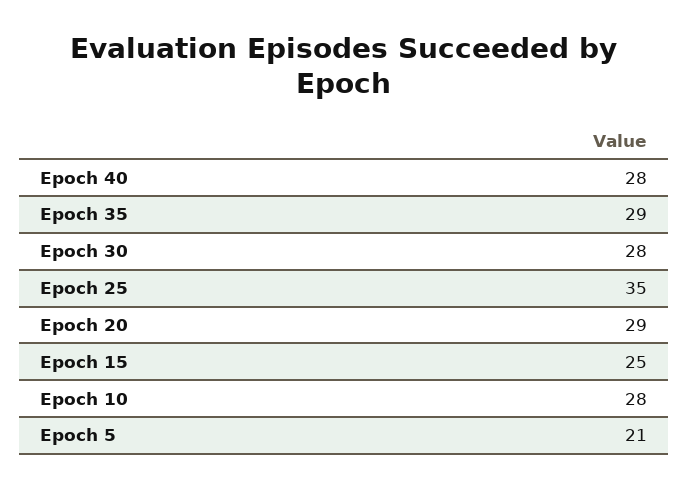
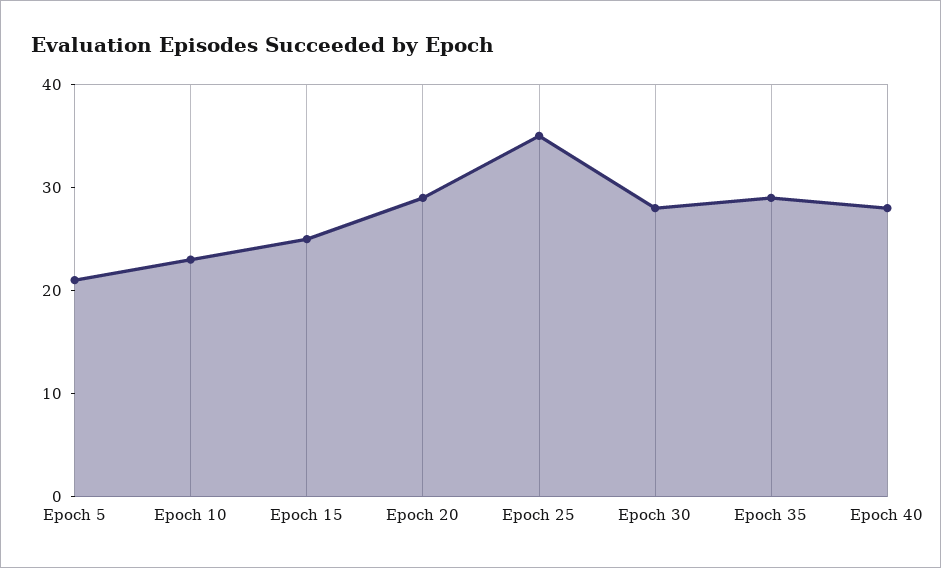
  {
    "Epoch 40": 28,
    "Epoch 35": 29,
    "Epoch 30": 28,
    "Epoch 25": 35,
    "Epoch 20": 29,
    "Epoch 15": 25,
-   "Epoch 10": 28,
+   "Epoch 10": 23,
    "Epoch 5": 21
  }

